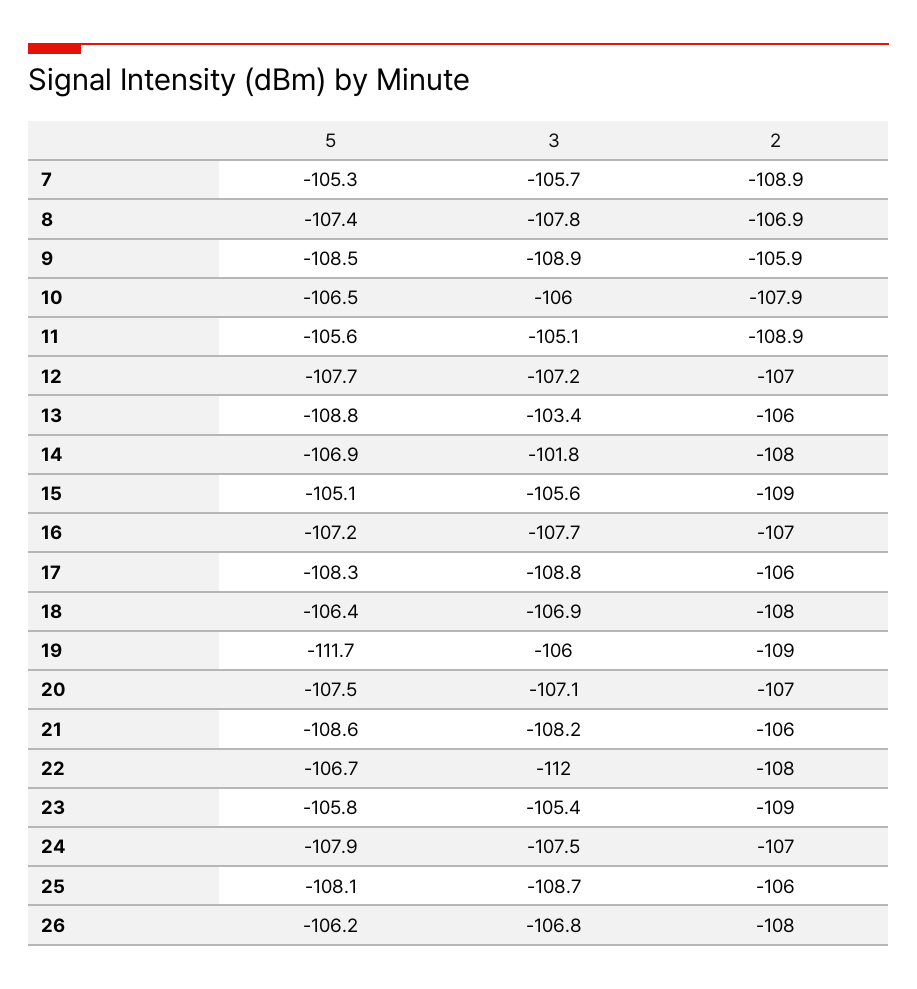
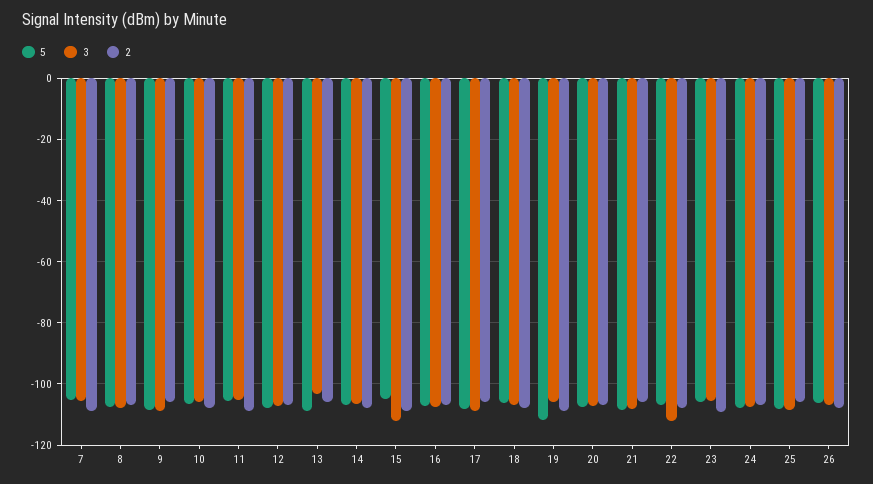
  {
    "5": {
      "7": -105.3,
      "8": -107.4,
      "9": -108.5,
      "10": -106.5,
      "11": -105.6,
      "12": -107.7,
      "13": -108.8,
      "14": -106.9,
      "15": -105.1,
      "16": -107.2,
      "17": -108.3,
      "18": -106.4,
      "19": -111.7,
      "20": -107.5,
      "21": -108.6,
      "22": -106.7,
      "23": -105.8,
      "24": -107.9,
      "25": -108.1,
      "26": -106.2
    },
    "3": {
      "7": -105.7,
      "8": -107.8,
      "9": -108.9,
      "10": -106,
      "11": -105.1,
      "12": -107.2,
      "13": -103.4,
-     "14": -101.8,
+     "14": -106,
-     "15": -105.6,
+     "15": -112,
      "16": -107.7,
      "17": -108.8,
      "18": -106.9,
      "19": -106,
      "20": -107.1,
      "21": -108.2,
      "22": -112,
      "23": -105.4,
      "24": -107.5,
      "25": -108.7,
      "26": -106.8
    },
    "2": {
      "7": -108.9,
      "8": -106.9,
      "9": -105.9,
      "10": -107.9,
      "11": -108.9,
      "12": -107,
      "13": -106,
      "14": -108,
      "15": -109,
      "16": -107,
      "17": -106,
      "18": -108,
      "19": -109,
      "20": -107,
      "21": -106,
      "22": -108,
      "23": -109,
      "24": -107,
      "25": -106,
      "26": -108
    }
  }

